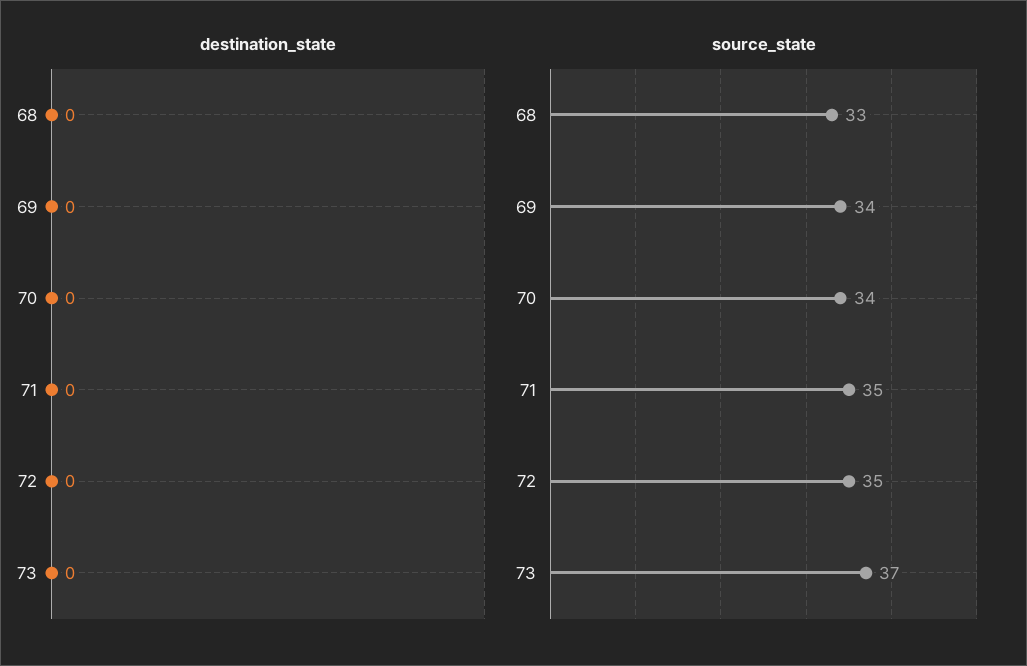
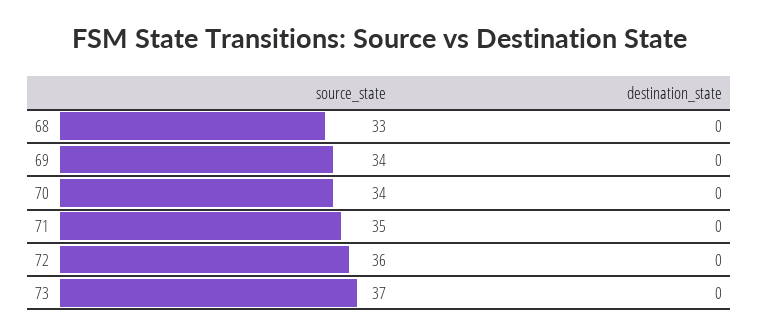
  {
    "destination_state": {
      "68": 0,
      "69": 0,
      "70": 0,
      "71": 0,
      "72": 0,
      "73": 0
    },
    "source_state": {
      "68": 33,
      "69": 34,
      "70": 34,
      "71": 35,
-     "72": 35,
+     "72": 36,
      "73": 37
    }
  }

